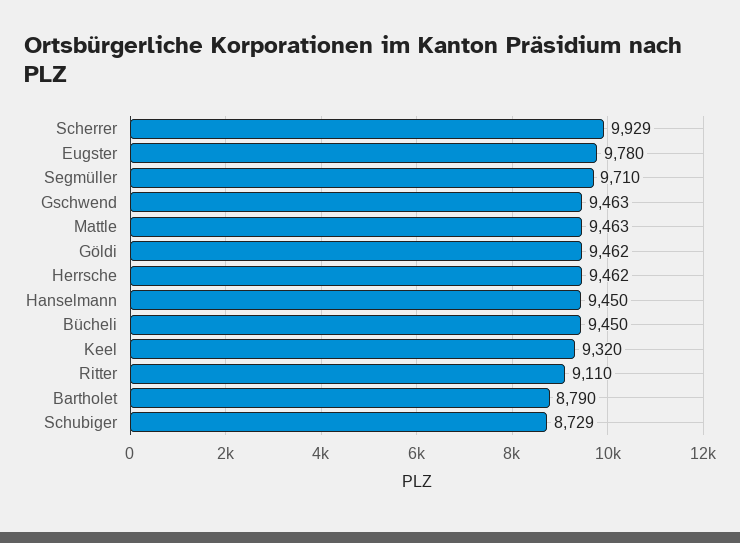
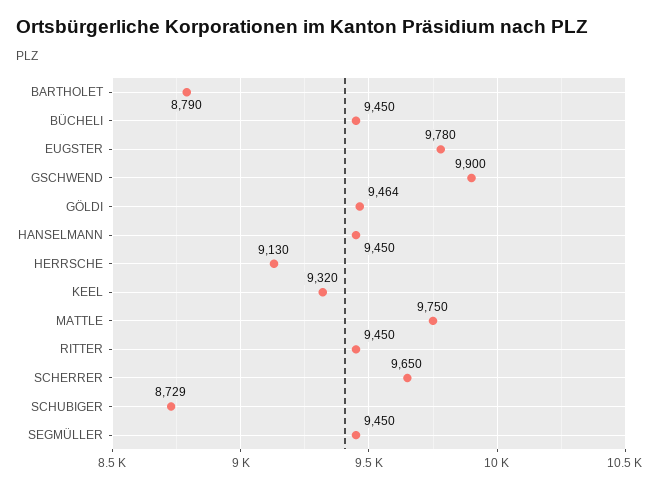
  {
-   "Scherrer": 9929,
+   "Scherrer": 9650,
    "Eugster": 9780,
-   "Segmüller": 9710,
+   "Segmüller": 9450,
-   "Gschwend": 9463,
+   "Gschwend": 9900,
-   "Mattle": 9463,
+   "Mattle": 9750,
-   "Göldi": 9462,
+   "Göldi": 9464,
-   "Herrsche": 9462,
+   "Herrsche": 9130,
    "Hanselmann": 9450,
    "Bücheli": 9450,
    "Keel": 9320,
-   "Ritter": 9110,
+   "Ritter": 9450,
    "Bartholet": 8790,
    "Schubiger": 8729
  }

